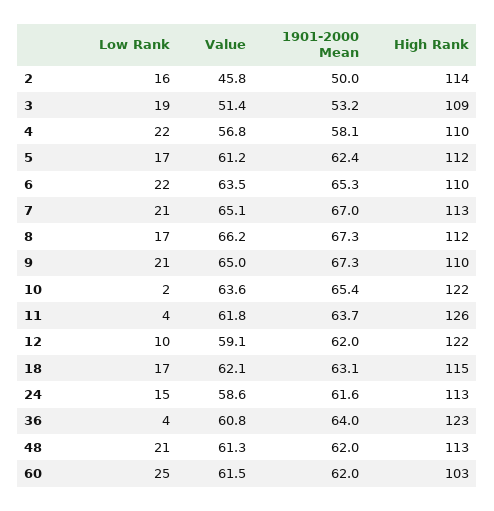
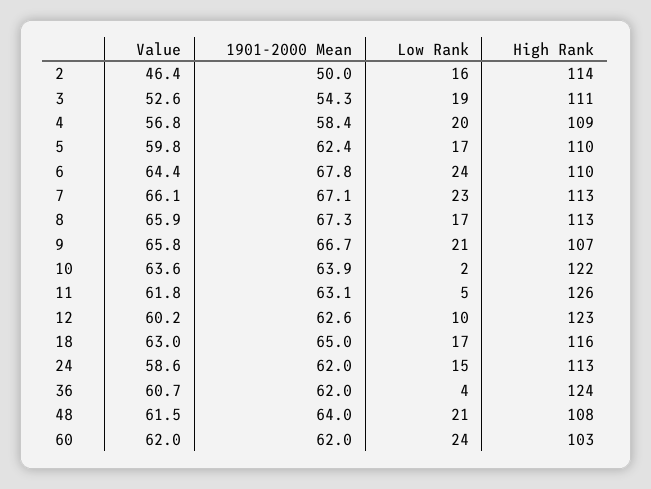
  {
    "Low Rank": {
      "2": 16,
      "3": 19,
-     "4": 22,
+     "4": 20,
      "5": 17,
-     "6": 22,
+     "6": 24,
-     "7": 21,
+     "7": 23,
      "8": 17,
      "9": 21,
      "10": 2,
-     "11": 4,
+     "11": 5,
      "12": 10,
      "18": 17,
      "24": 15,
      "36": 4,
      "48": 21,
-     "60": 25
+     "60": 24
    },
    "Value": {
-     "2": 45.8,
+     "2": 46.4,
-     "3": 51.4,
+     "3": 52.6,
      "4": 56.8,
-     "5": 61.2,
+     "5": 59.8,
-     "6": 63.5,
+     "6": 64.4,
-     "7": 65.1,
+     "7": 66.1,
-     "8": 66.2,
+     "8": 65.9,
-     "9": 65,
+     "9": 65.8,
      "10": 63.6,
      "11": 61.8,
-     "12": 59.1,
+     "12": 60.2,
-     "18": 62.1,
+     "18": 63,
      "24": 58.6,
-     "36": 60.8,
+     "36": 60.7,
-     "48": 61.3,
+     "48": 61.5,
-     "60": 61.5
+     "60": 62
    },
    "1901-2000 Mean": {
      "2": 50,
-     "3": 53.2,
+     "3": 54.3,
-     "4": 58.1,
+     "4": 58.4,
      "5": 62.4,
-     "6": 65.3,
+     "6": 67.8,
-     "7": 67,
+     "7": 67.1,
      "8": 67.3,
-     "9": 67.3,
+     "9": 66.7,
-     "10": 65.4,
+     "10": 63.9,
-     "11": 63.7,
+     "11": 63.1,
-     "12": 62,
+     "12": 62.6,
-     "18": 63.1,
+     "18": 65,
-     "24": 61.6,
+     "24": 62,
-     "36": 64,
+     "36": 62,
-     "48": 62,
+     "48": 64,
      "60": 62
    },
    "High Rank": {
      "2": 114,
-     "3": 109,
+     "3": 111,
-     "4": 110,
+     "4": 109,
-     "5": 112,
+     "5": 110,
      "6": 110,
      "7": 113,
-     "8": 112,
+     "8": 113,
-     "9": 110,
+     "9": 107,
      "10": 122,
      "11": 126,
-     "12": 122,
+     "12": 123,
-     "18": 115,
+     "18": 116,
      "24": 113,
-     "36": 123,
+     "36": 124,
-     "48": 113,
+     "48": 108,
      "60": 103
    }
  }

